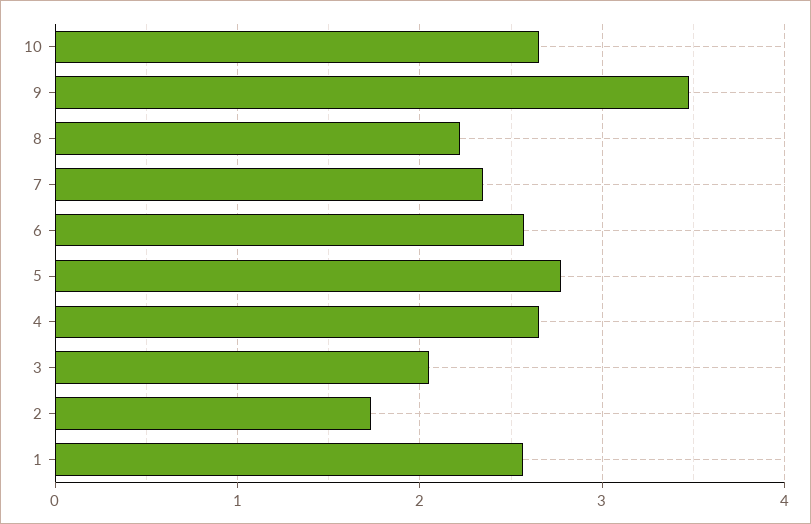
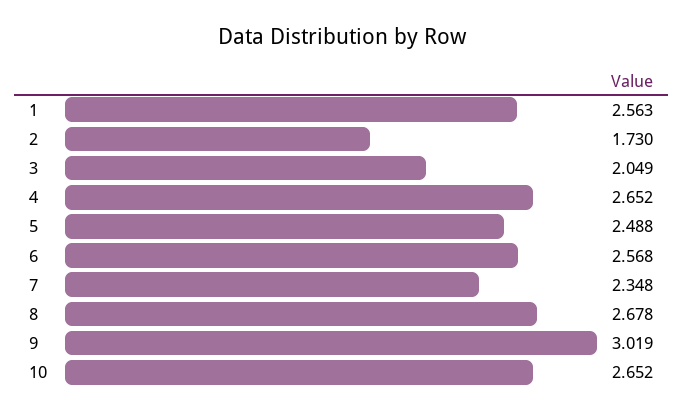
  {
    "10": 2.652,
-   "9": 3.5,
+   "9": 3.019,
-   "8": 2.2,
+   "8": 2.678,
    "7": 2.348,
    "6": 2.568,
-   "5": 2.8,
+   "5": 2.488,
    "4": 2.652,
    "3": 2.049,
    "2": 1.73,
    "1": 2.563
  }

